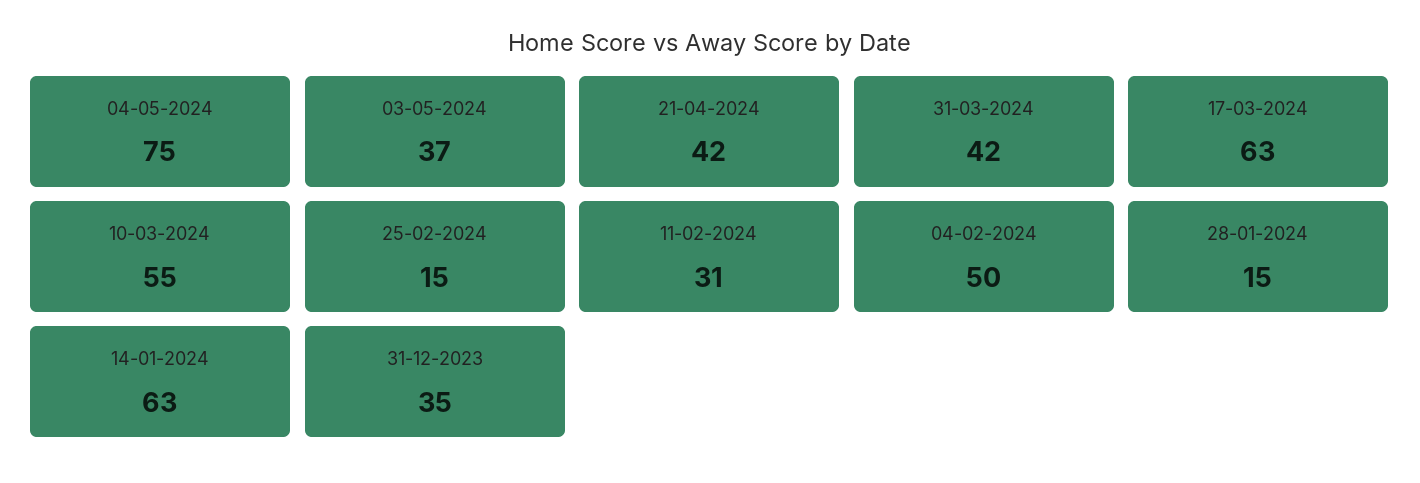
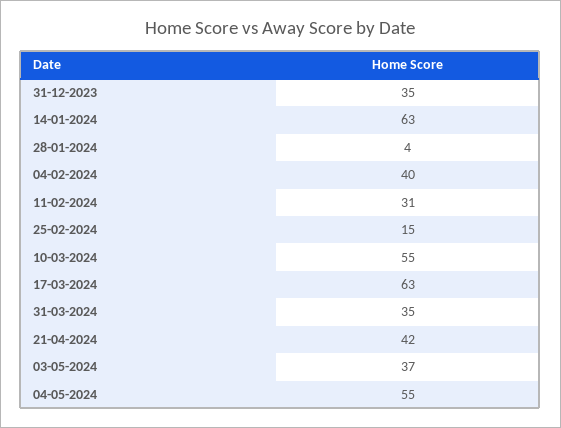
  {
-   "04-05-2024": 75,
+   "04-05-2024": 55,
    "03-05-2024": 37,
    "21-04-2024": 42,
-   "31-03-2024": 42,
+   "31-03-2024": 35,
    "17-03-2024": 63,
    "10-03-2024": 55,
    "25-02-2024": 15,
    "11-02-2024": 31,
-   "04-02-2024": 50,
+   "04-02-2024": 40,
-   "28-01-2024": 15,
+   "28-01-2024": 4,
    "14-01-2024": 63,
    "31-12-2023": 35
  }

